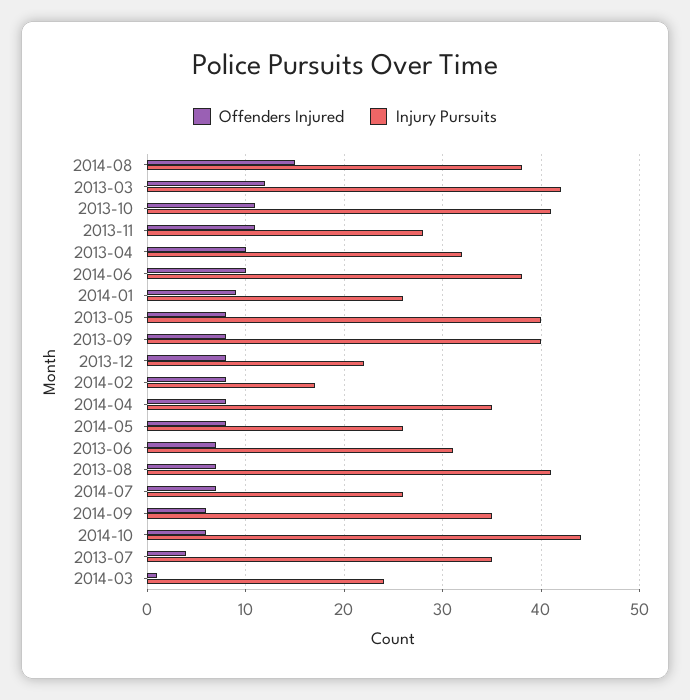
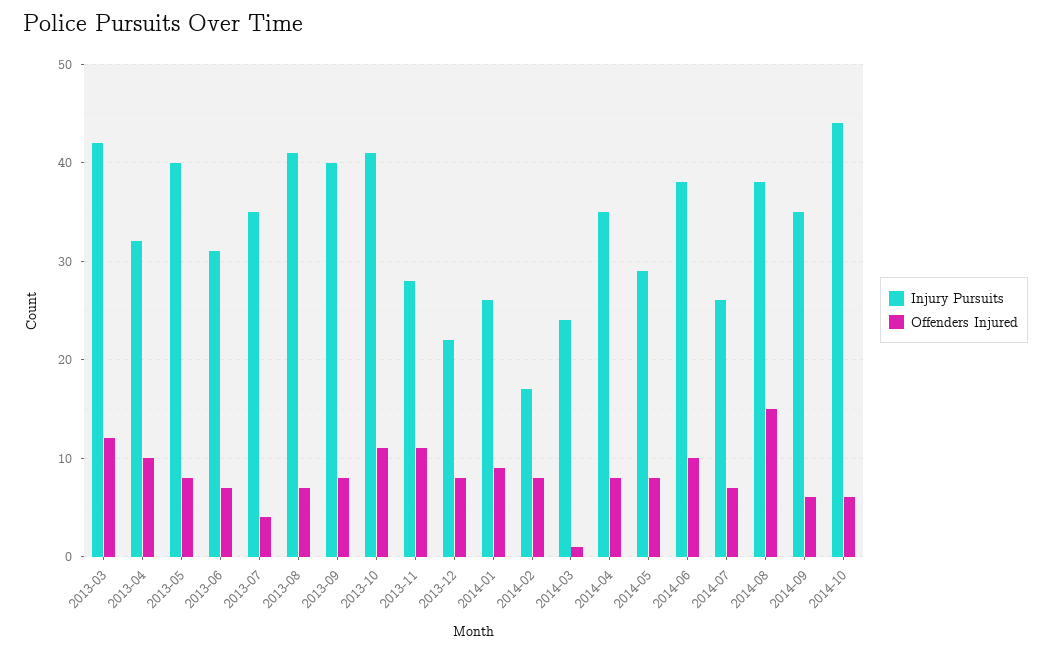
  {
    "Offenders Injured": {
      "2014-08": 15,
      "2013-03": 12,
      "2013-10": 11,
      "2013-11": 11,
      "2013-04": 10,
      "2014-06": 10,
      "2014-01": 9,
      "2013-05": 8,
      "2013-09": 8,
      "2013-12": 8,
      "2014-02": 8,
      "2014-04": 8,
      "2014-05": 8,
      "2013-06": 7,
      "2013-08": 7,
      "2014-07": 7,
      "2014-09": 6,
      "2014-10": 6,
      "2013-07": 4,
      "2014-03": 1
    },
    "Injury Pursuits": {
      "2014-08": 38,
      "2013-03": 42,
      "2013-10": 41,
      "2013-11": 28,
      "2013-04": 32,
      "2014-06": 38,
      "2014-01": 26,
      "2013-05": 40,
      "2013-09": 40,
      "2013-12": 22,
      "2014-02": 17,
      "2014-04": 35,
-     "2014-05": 26,
+     "2014-05": 29,
      "2013-06": 31,
      "2013-08": 41,
      "2014-07": 26,
      "2014-09": 35,
      "2014-10": 44,
      "2013-07": 35,
      "2014-03": 24
    }
  }

